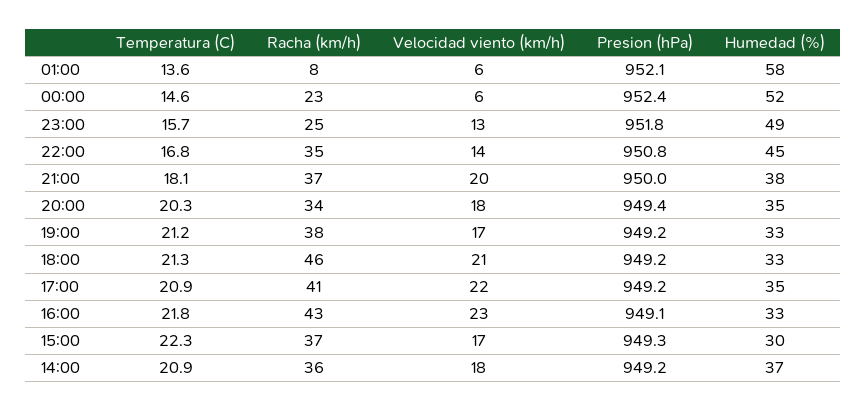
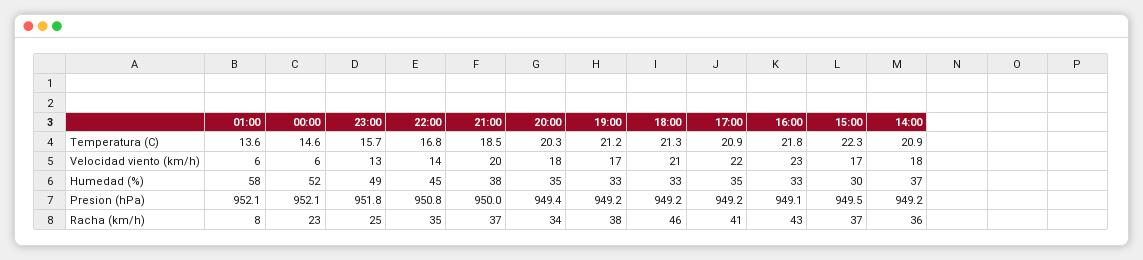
  {
    "Temperatura (C)": {
      "01:00": 13.6,
      "00:00": 14.6,
      "23:00": 15.7,
      "22:00": 16.8,
-     "21:00": 18.1,
+     "21:00": 18.5,
      "20:00": 20.3,
      "19:00": 21.2,
      "18:00": 21.3,
      "17:00": 20.9,
      "16:00": 21.8,
      "15:00": 22.3,
      "14:00": 20.9
    },
    "Racha (km/h)": {
      "01:00": 8,
      "00:00": 23,
      "23:00": 25,
      "22:00": 35,
      "21:00": 37,
      "20:00": 34,
      "19:00": 38,
      "18:00": 46,
      "17:00": 41,
      "16:00": 43,
      "15:00": 37,
      "14:00": 36
    },
    "Velocidad viento (km/h)": {
      "01:00": 6,
      "00:00": 6,
      "23:00": 13,
      "22:00": 14,
      "21:00": 20,
      "20:00": 18,
      "19:00": 17,
      "18:00": 21,
      "17:00": 22,
      "16:00": 23,
      "15:00": 17,
      "14:00": 18
    },
    "Presion (hPa)": {
      "01:00": 952.1,
-     "00:00": 952.4,
+     "00:00": 952.1,
      "23:00": 951.8,
      "22:00": 950.8,
      "21:00": 950,
      "20:00": 949.4,
      "19:00": 949.2,
      "18:00": 949.2,
      "17:00": 949.2,
      "16:00": 949.1,
-     "15:00": 949.3,
+     "15:00": 949.5,
      "14:00": 949.2
    },
    "Humedad (%)": {
      "01:00": 58,
      "00:00": 52,
      "23:00": 49,
      "22:00": 45,
      "21:00": 38,
      "20:00": 35,
      "19:00": 33,
      "18:00": 33,
      "17:00": 35,
      "16:00": 33,
      "15:00": 30,
      "14:00": 37
    }
  }

